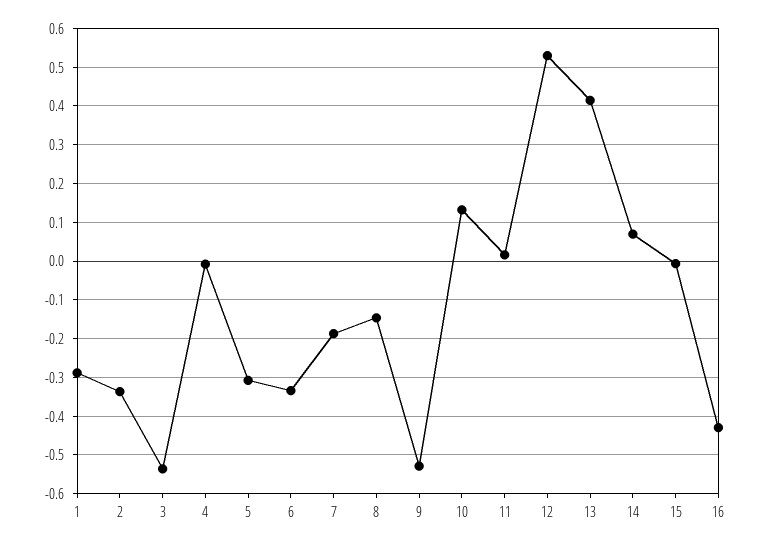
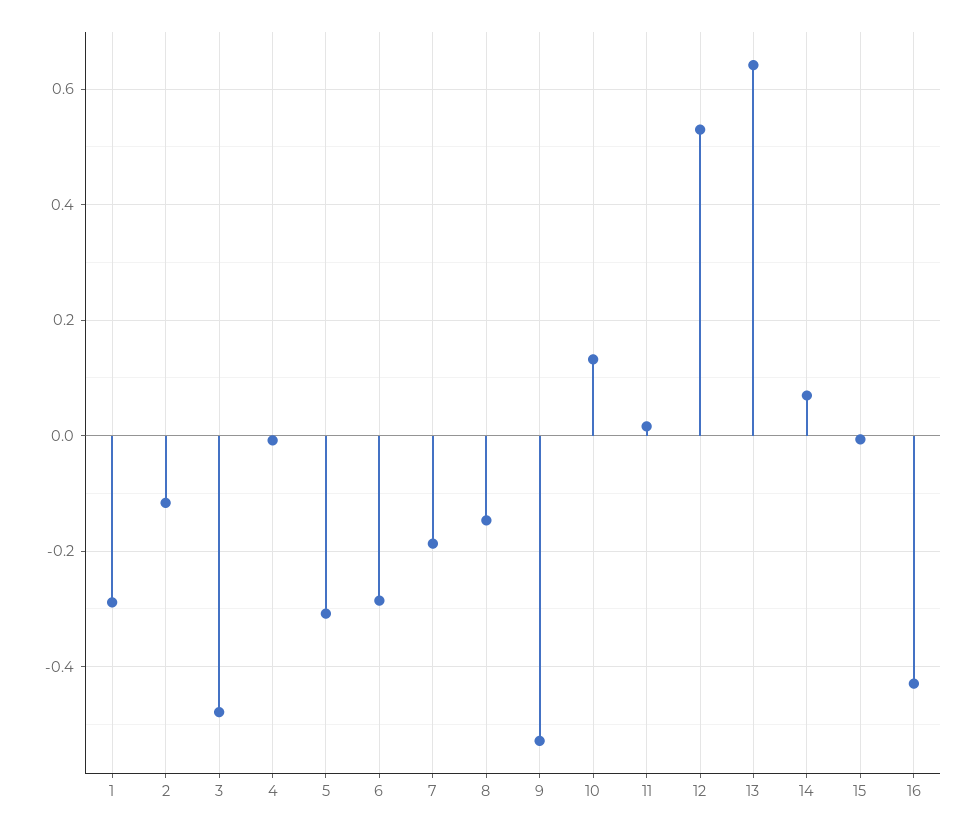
  {
    "1": -0.28,
-   "2": -0.34,
+   "2": -0.12,
-   "3": -0.54,
+   "3": -0.48,
    "4": 0,
    "5": -0.3,
-   "6": -0.34,
+   "6": -0.28,
    "7": -0.18,
    "8": -0.14,
    "9": -0.52,
    "10": 0.14,
    "11": 0.02,
    "12": 0.52,
-   "13": 0.42,
+   "13": 0.64,
    "14": 0.06,
    "15": 0,
    "16": -0.42
  }

